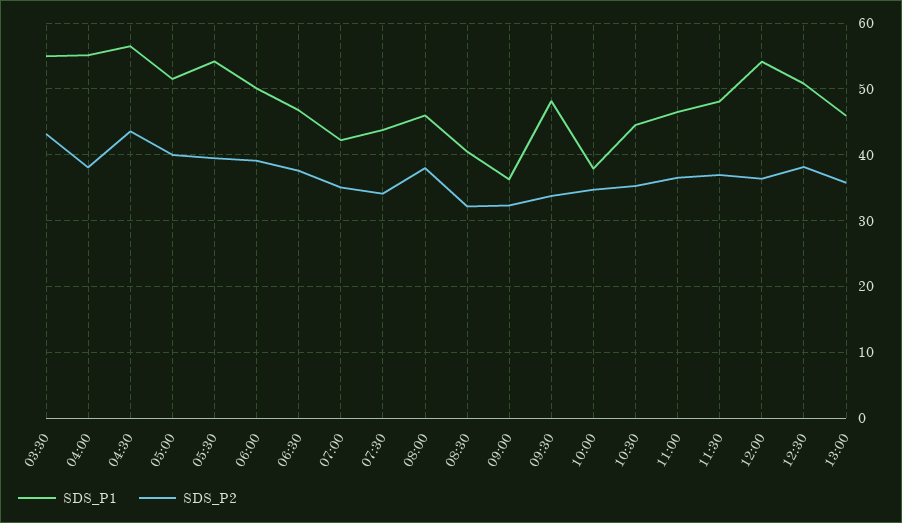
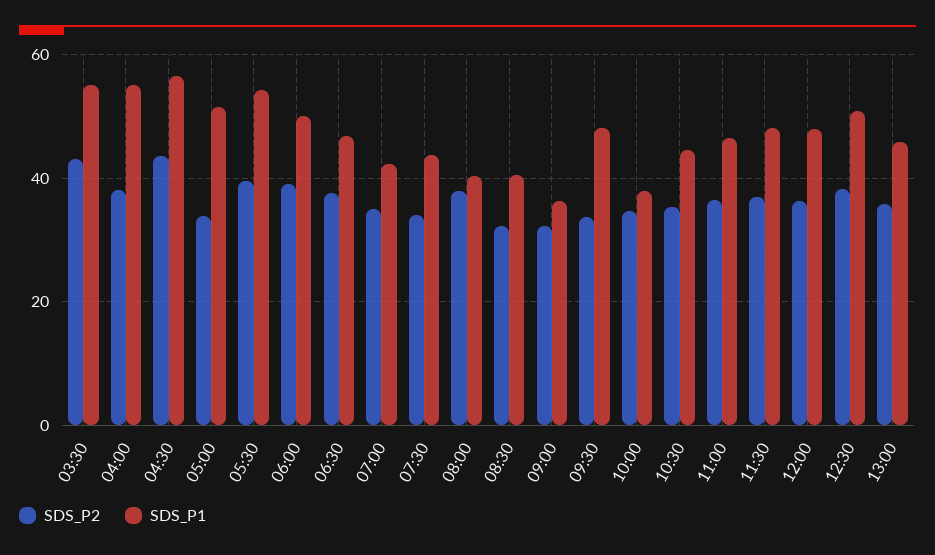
  {
    "SDS_P1": {
      "03:30": 55,
      "04:00": 55,
      "04:30": 57,
      "05:00": 52,
      "05:30": 54,
      "06:00": 50,
      "06:30": 47,
      "07:00": 42,
      "07:30": 44,
-     "08:00": 46,
+     "08:00": 40,
      "08:30": 40,
      "09:00": 36,
      "09:30": 48,
      "10:00": 38,
      "10:30": 45,
      "11:00": 47,
      "11:30": 48,
-     "12:00": 54,
+     "12:00": 48,
      "12:30": 51,
      "13:00": 46
    },
    "SDS_P2": {
      "03:30": 43,
      "04:00": 38,
      "04:30": 44,
-     "05:00": 40,
+     "05:00": 34,
      "05:30": 40,
      "06:00": 39,
      "06:30": 38,
      "07:00": 35,
      "07:30": 34,
      "08:00": 38,
      "08:30": 32,
      "09:00": 32,
      "09:30": 34,
      "10:00": 35,
      "10:30": 35,
      "11:00": 37,
      "11:30": 37,
      "12:00": 36,
      "12:30": 38,
      "13:00": 36
    }
  }

